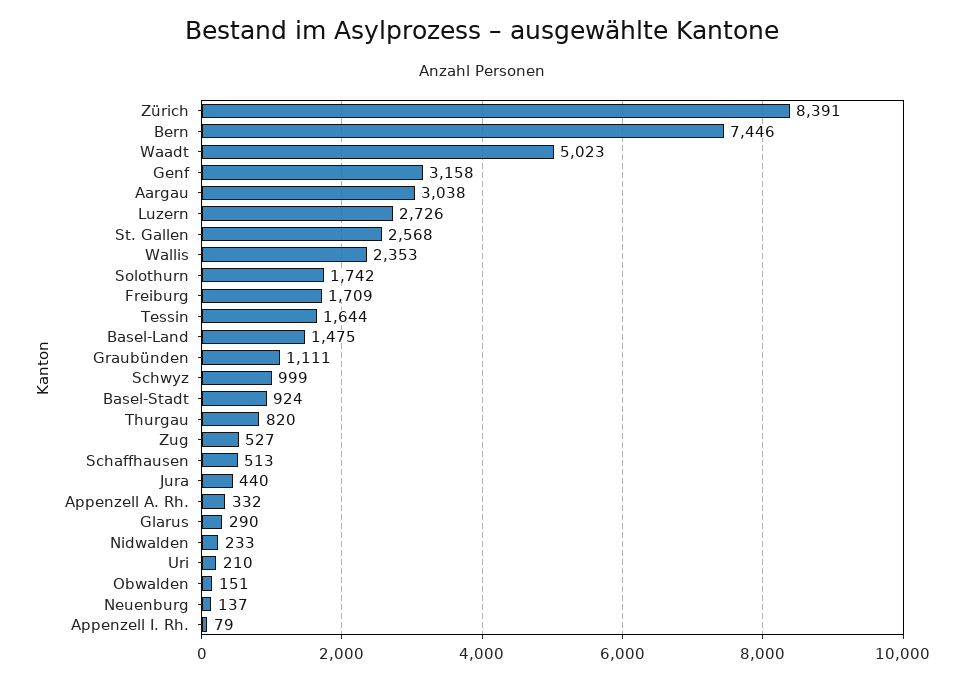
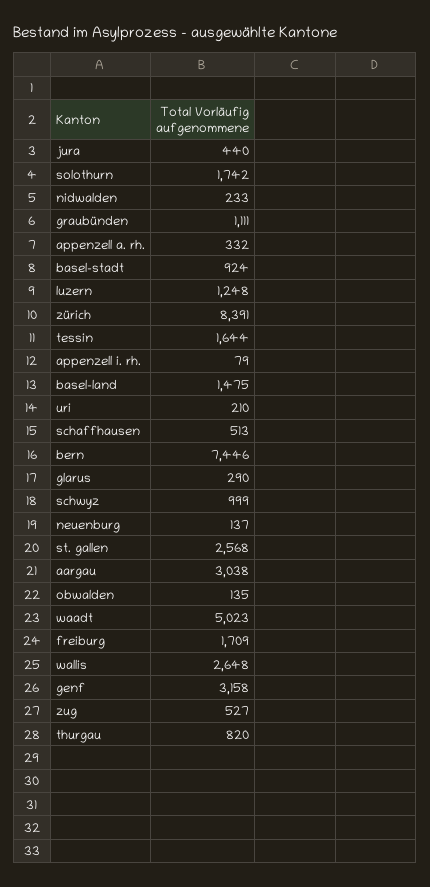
  {
    "Zürich": 8391,
    "Bern": 7446,
    "Waadt": 5023,
    "Genf": 3158,
    "Aargau": 3038,
-   "Luzern": 2726,
+   "Luzern": 1248,
    "St. Gallen": 2568,
-   "Wallis": 2353,
+   "Wallis": 2648,
    "Solothurn": 1742,
    "Freiburg": 1709,
    "Tessin": 1644,
    "Basel-Land": 1475,
    "Graubünden": 1111,
    "Schwyz": 999,
    "Basel-Stadt": 924,
    "Thurgau": 820,
    "Zug": 527,
    "Schaffhausen": 513,
    "Jura": 440,
    "Appenzell A. Rh.": 332,
    "Glarus": 290,
    "Nidwalden": 233,
    "Uri": 210,
-   "Obwalden": 151,
+   "Obwalden": 135,
    "Neuenburg": 137,
    "Appenzell I. Rh.": 79
  }

